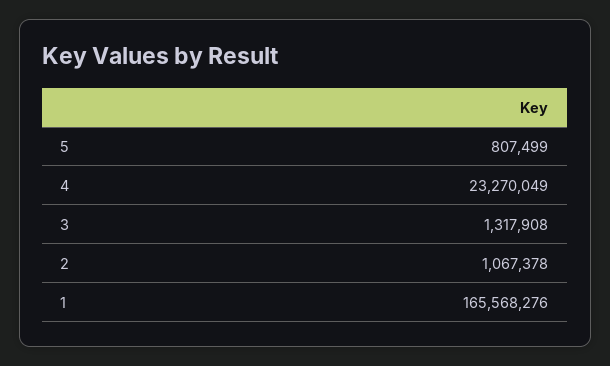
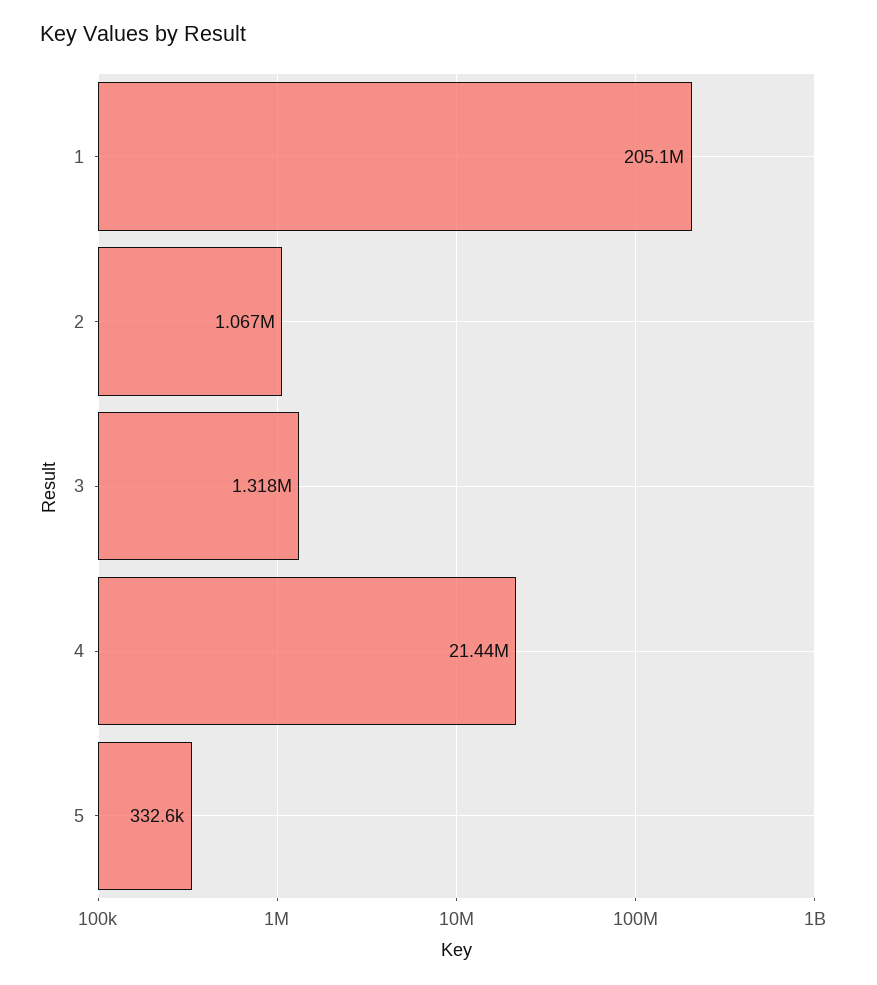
  {
-   "5": 807499,
+   "5": 332600,
-   "4": 23270049,
+   "4": 21440000,
    "3": 1317908,
    "2": 1067378,
-   "1": 165568276
+   "1": 205100000
  }

